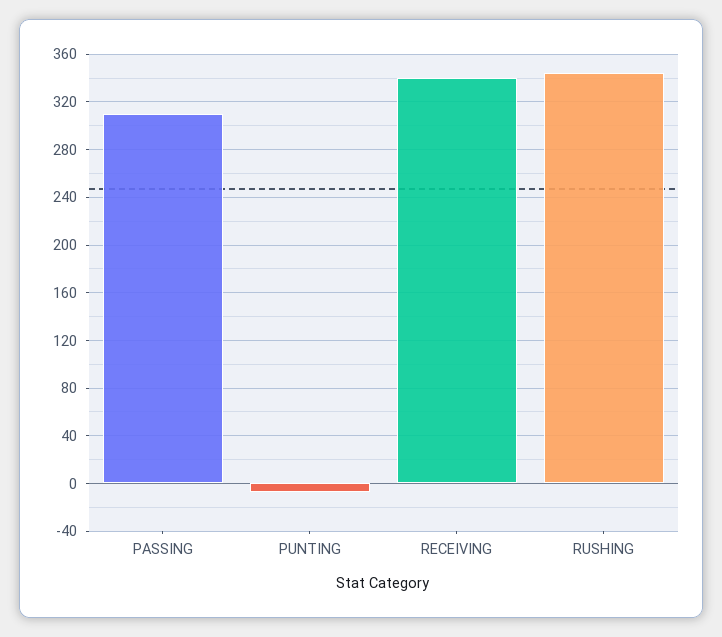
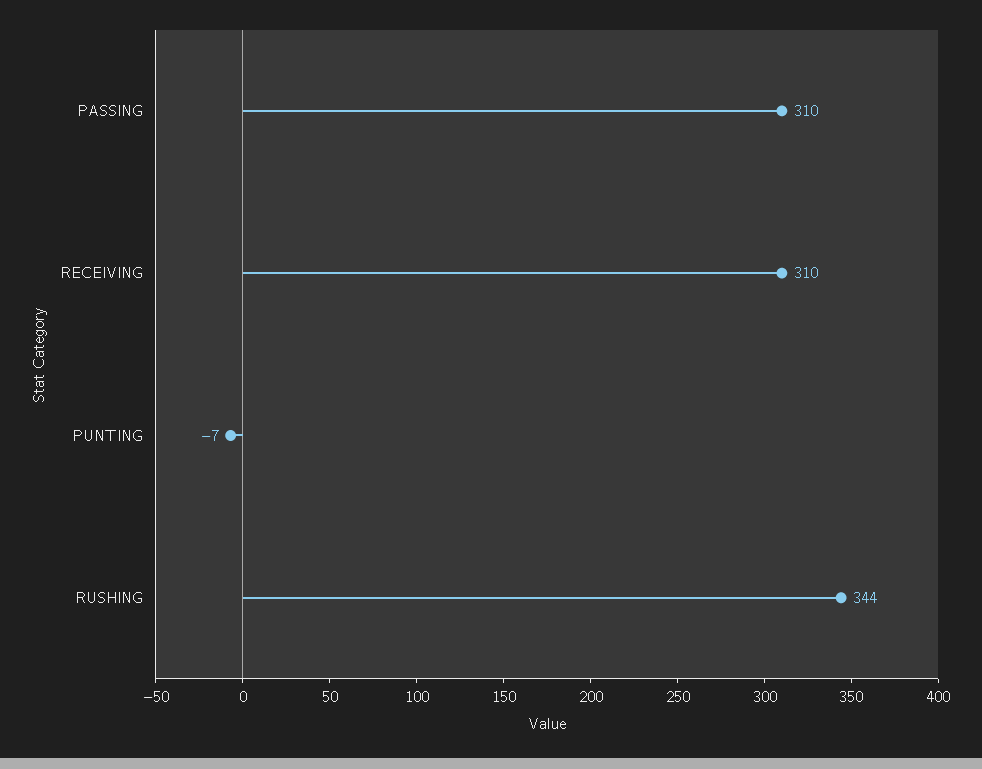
  {
    "PASSING": 310,
    "PUNTING": -7,
-   "RECEIVING": 340,
+   "RECEIVING": 310,
    "RUSHING": 344
  }

